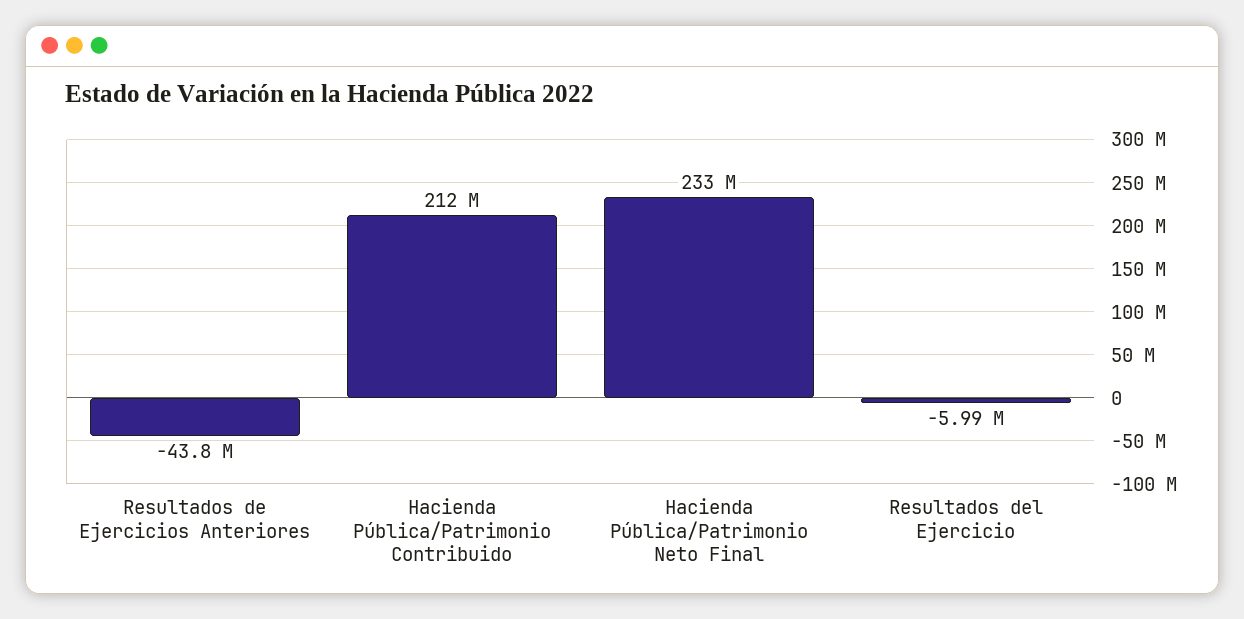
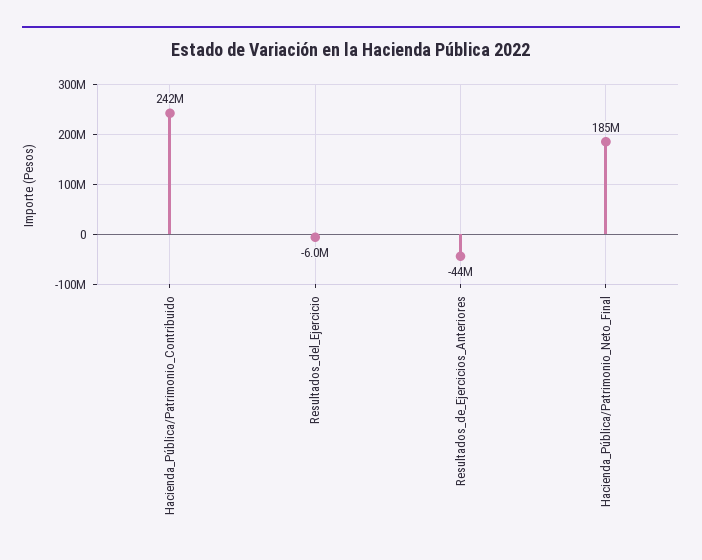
  {
    "Resultados de Ejercicios Anteriores": -43800000,
-   "Hacienda Pública/Patrimonio Contribuido": 212000000,
+   "Hacienda Pública/Patrimonio Contribuido": 242000000,
-   "Hacienda Pública/Patrimonio Neto Final": 233000000,
+   "Hacienda Pública/Patrimonio Neto Final": 185000000,
    "Resultados del Ejercicio": -5990000
  }

